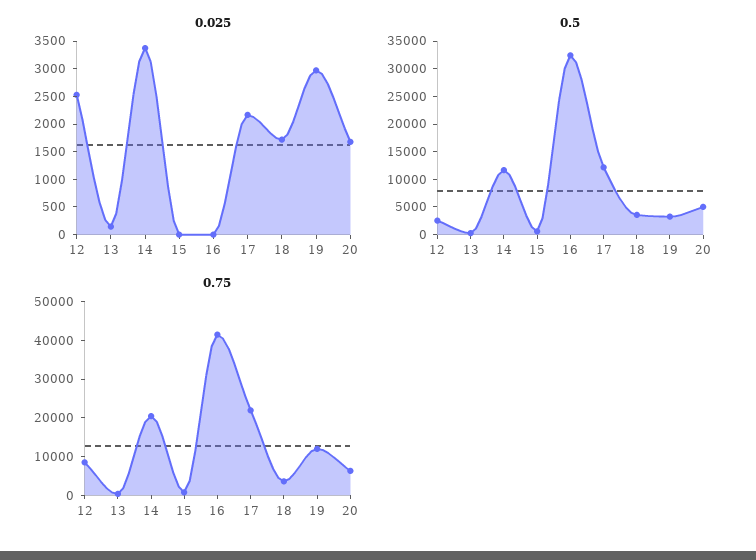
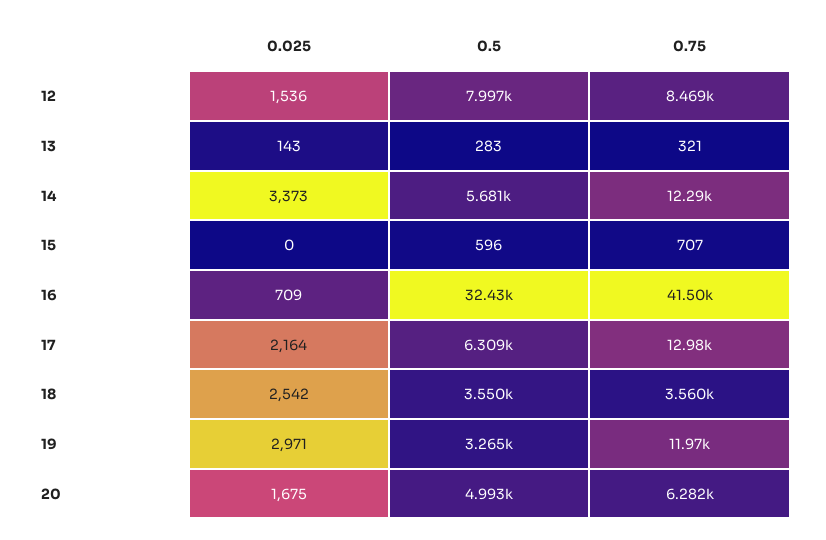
  {
    "0.025": {
-     "12": 2500,
+     "12": 1536,
      "13": 143,
      "14": 3373,
      "15": 0,
-     "16": 0,
+     "16": 709,
      "17": 2164,
-     "18": 1750,
+     "18": 2542,
      "19": 2971,
      "20": 1675
    },
    "0.5": {
-     "12": 2500,
+     "12": 7997,
      "13": 283,
-     "14": 12500,
+     "14": 5681,
      "15": 596,
      "16": 32430,
-     "17": 12500,
+     "17": 6309,
      "18": 3550,
      "19": 3265,
      "20": 4993
    },
    "0.75": {
      "12": 8469,
      "13": 321,
-     "14": 20000,
+     "14": 12290,
      "15": 707,
      "16": 41500,
-     "17": 22500,
+     "17": 12980,
      "18": 3560,
      "19": 11970,
      "20": 6282
    }
  }

